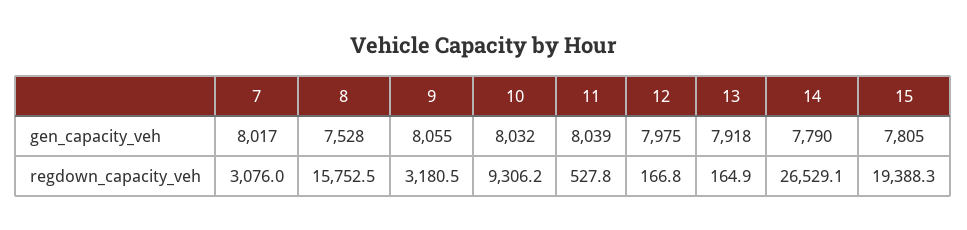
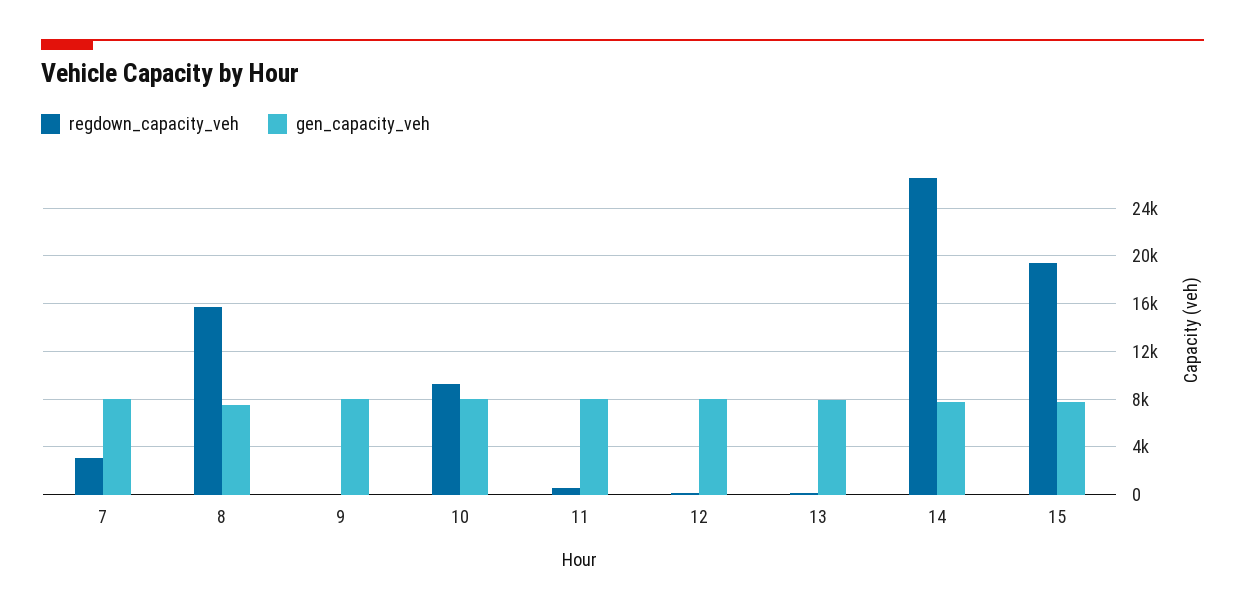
  {
    "gen_capacity_veh": {
      "7": 8017,
      "8": 7528,
      "9": 8055,
      "10": 8032,
      "11": 8039,
      "12": 7975,
      "13": 7918,
      "14": 7790,
      "15": 7805
    },
    "regdown_capacity_veh": {
      "7": 3076,
      "8": 15752.5,
-     "9": 3180.5,
+     "9": 0,
      "10": 9306.2,
      "11": 527.8,
      "12": 166.8,
      "13": 164.9,
      "14": 26529.1,
      "15": 19388.3
    }
  }

